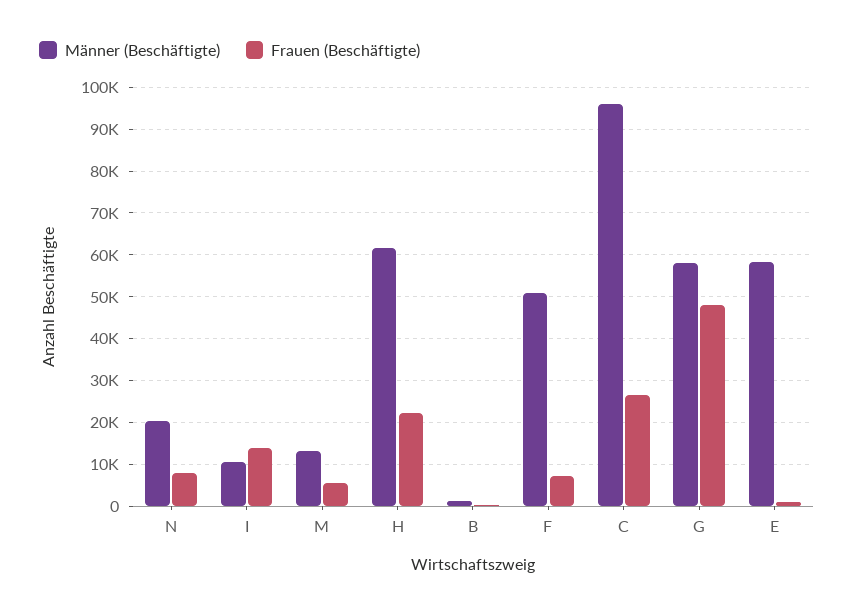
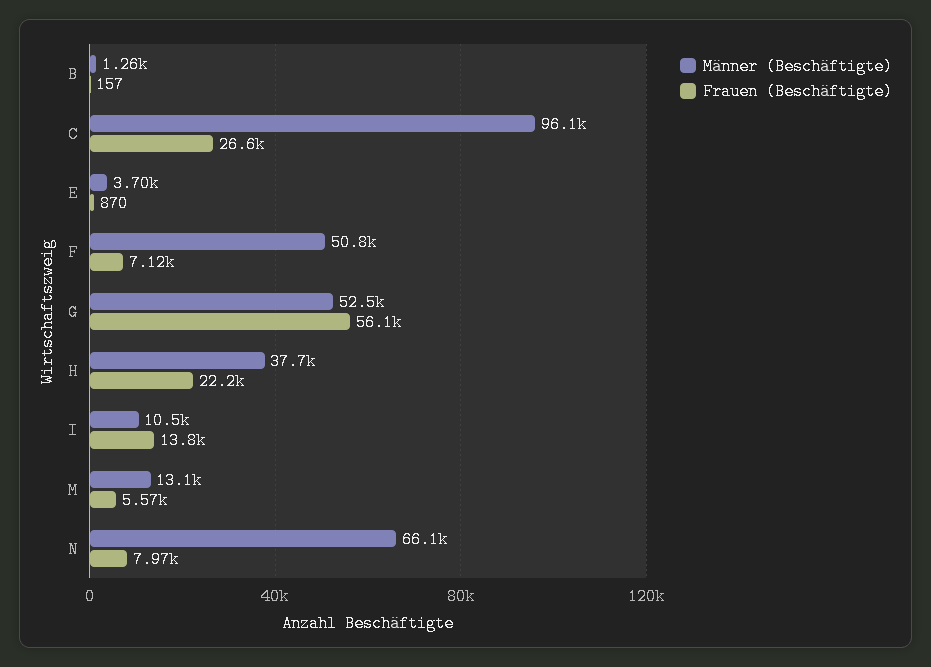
  {
    "Männer (Beschäftigte)": {
-     "N": 20000,
+     "N": 66100,
      "I": 10500,
      "M": 13100,
-     "H": 62000,
+     "H": 37700,
      "B": 1260,
      "F": 50800,
      "C": 96100,
-     "G": 58000,
+     "G": 52500,
-     "E": 58000
+     "E": 3700
    },
    "Frauen (Beschäftigte)": {
      "N": 7970,
      "I": 13800,
      "M": 5570,
      "H": 22200,
      "B": 157,
      "F": 7120,
      "C": 26600,
-     "G": 48000,
+     "G": 56100,
      "E": 870
    }
  }

